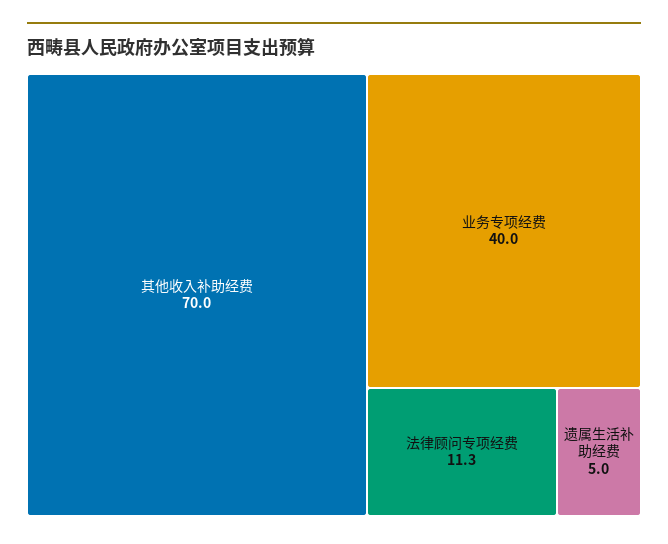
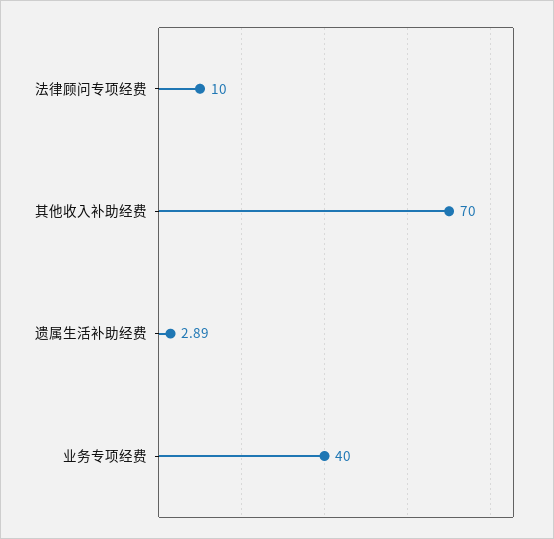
  {
    "其他收入补助经费": 70,
    "业务专项经费": 40,
-   "法律顾问专项经费": 11.3,
+   "法律顾问专项经费": 10,
-   "遗属生活补助经费": 5
+   "遗属生活补助经费": 2.89
  }

